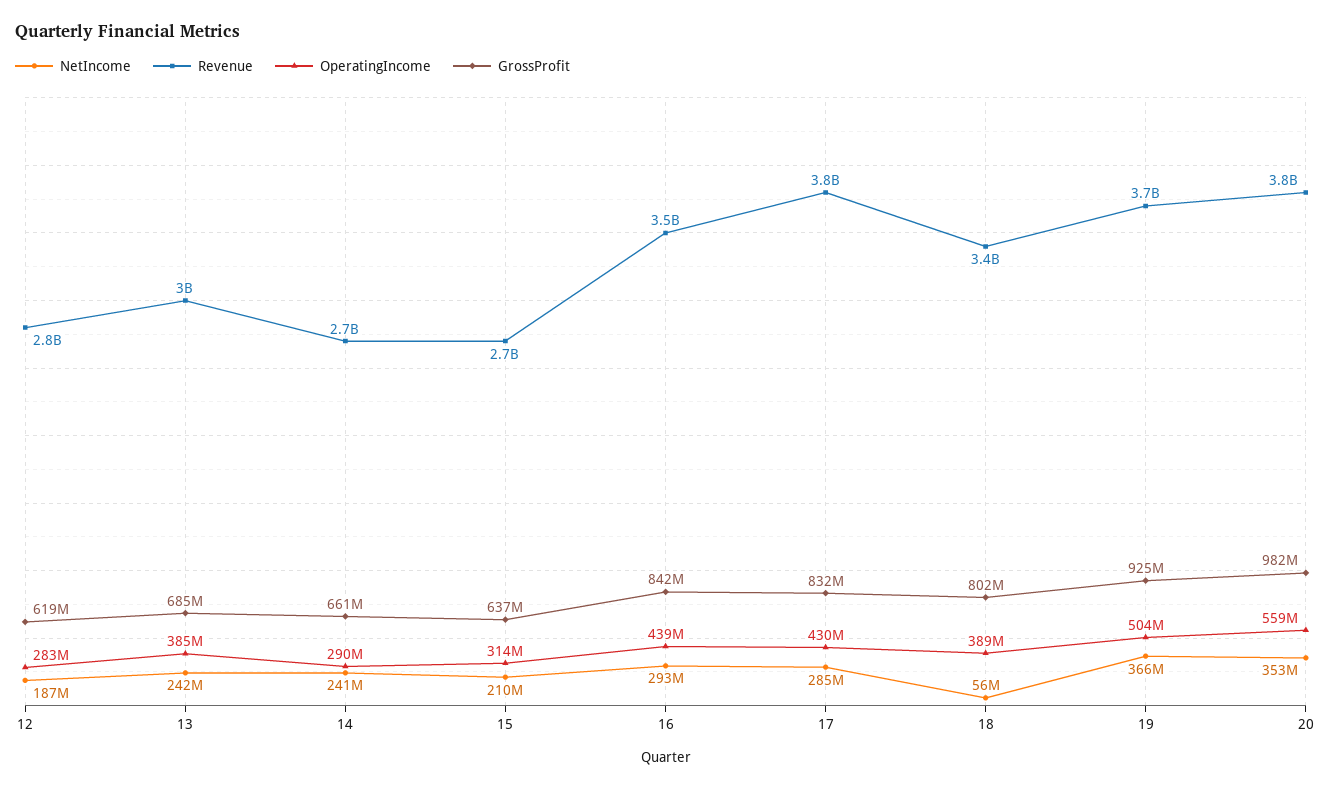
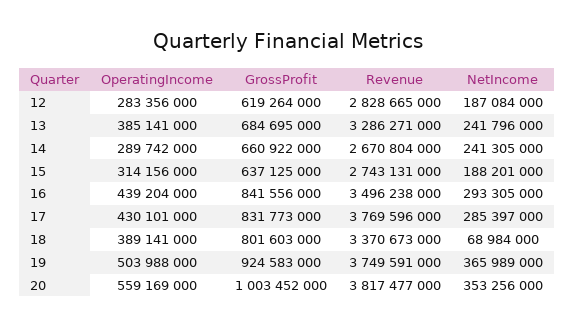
  {
    "NetIncome": {
      "12": 187084000,
      "13": 241796000,
      "14": 241305000,
-     "15": 210000000,
+     "15": 188201000,
      "16": 293305000,
      "17": 285397000,
-     "18": 56000000,
+     "18": 68984000,
      "19": 365989000,
      "20": 353256000
    },
    "Revenue": {
      "12": 2828665000,
-     "13": 3000000000,
+     "13": 3286271000,
      "14": 2670804000,
      "15": 2743131000,
      "16": 3496238000,
      "17": 3769596000,
      "18": 3370673000,
      "19": 3749591000,
      "20": 3817477000
    },
    "OperatingIncome": {
      "12": 283356000,
      "13": 385141000,
      "14": 289742000,
      "15": 314156000,
      "16": 439204000,
      "17": 430101000,
      "18": 389141000,
      "19": 503988000,
      "20": 559169000
    },
    "GrossProfit": {
      "12": 619264000,
      "13": 684695000,
      "14": 660922000,
      "15": 637125000,
      "16": 841556000,
      "17": 831773000,
      "18": 801603000,
      "19": 924583000,
-     "20": 982000000
+     "20": 1003452000
    }
  }

